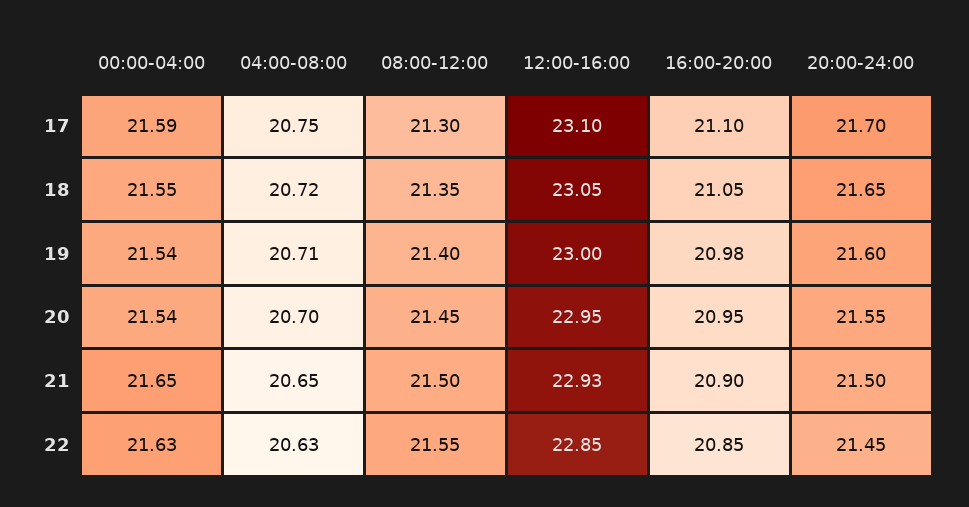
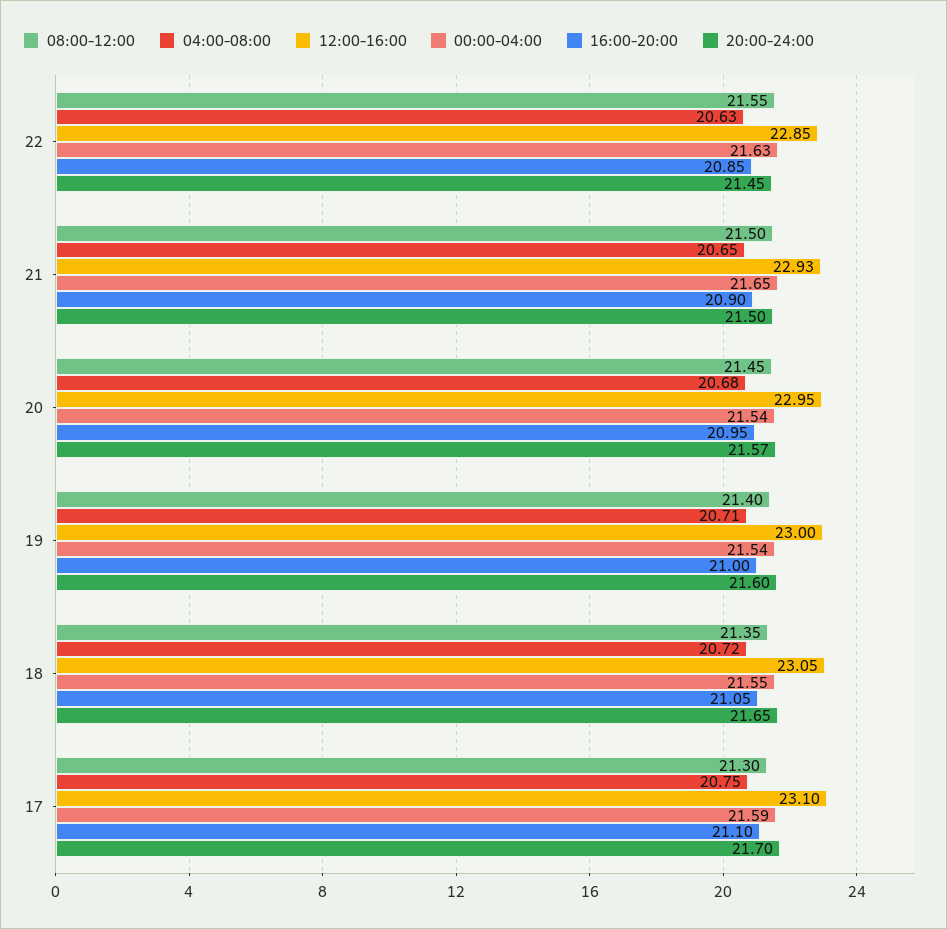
  {
    "00:00-04:00": {
      "17": 21.59,
      "18": 21.55,
      "19": 21.54,
      "20": 21.54,
      "21": 21.65,
      "22": 21.63
    },
    "04:00-08:00": {
      "17": 20.75,
      "18": 20.72,
      "19": 20.71,
-     "20": 20.7,
+     "20": 20.68,
      "21": 20.65,
      "22": 20.63
    },
    "08:00-12:00": {
      "17": 21.3,
      "18": 21.35,
      "19": 21.4,
      "20": 21.45,
      "21": 21.5,
      "22": 21.55
    },
    "12:00-16:00": {
      "17": 23.1,
      "18": 23.05,
      "19": 23,
      "20": 22.95,
      "21": 22.93,
      "22": 22.85
    },
    "16:00-20:00": {
      "17": 21.1,
      "18": 21.05,
-     "19": 20.98,
+     "19": 21,
      "20": 20.95,
      "21": 20.9,
      "22": 20.85
    },
    "20:00-24:00": {
      "17": 21.7,
      "18": 21.65,
      "19": 21.6,
-     "20": 21.55,
+     "20": 21.57,
      "21": 21.5,
      "22": 21.45
    }
  }

